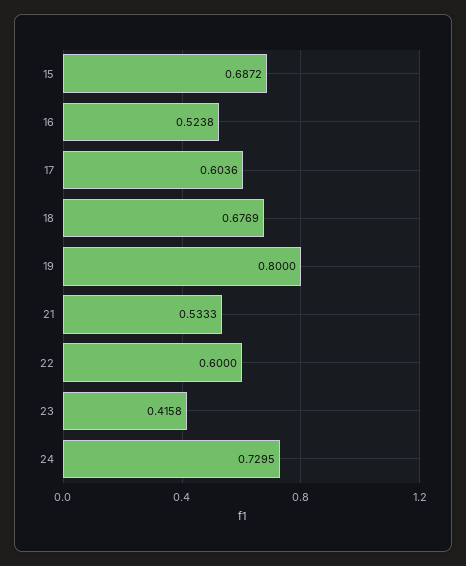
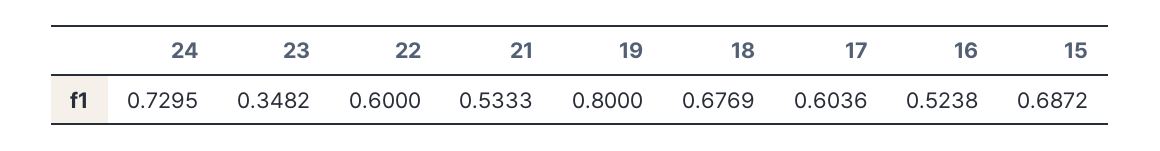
  {
    "15": 0.6872,
    "16": 0.5238,
    "17": 0.6036,
    "18": 0.6769,
    "19": 0.8,
    "21": 0.5333,
    "22": 0.6,
-   "23": 0.4158,
+   "23": 0.3482,
    "24": 0.7295
  }

